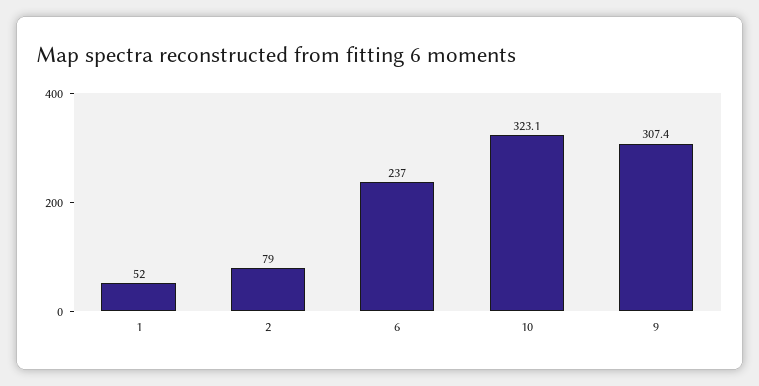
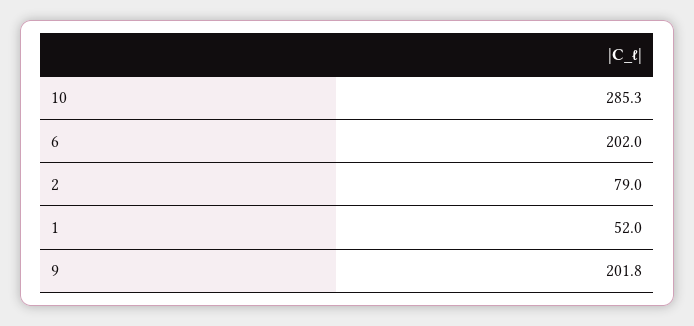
  {
    "1": 52,
    "2": 79,
-   "6": 237,
+   "6": 202,
-   "10": 323.1,
+   "10": 285.3,
-   "9": 307.4
+   "9": 201.8
  }

